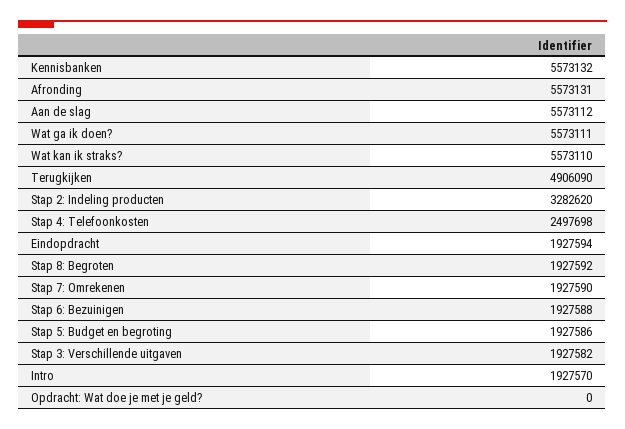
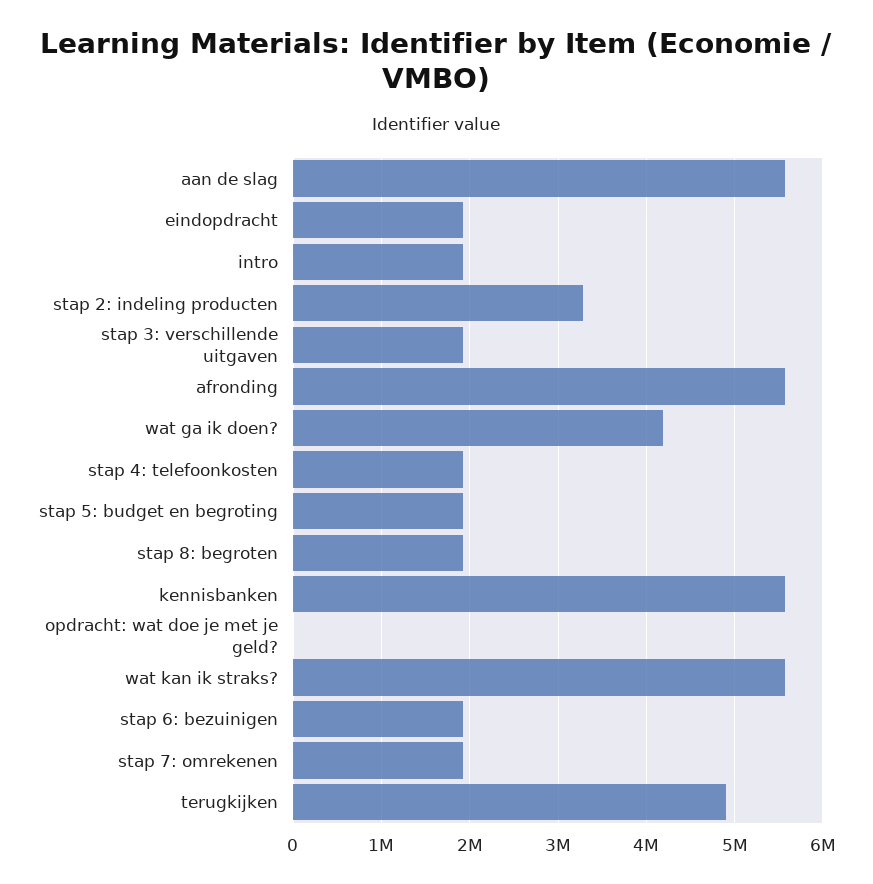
  {
    "Kennisbanken": 5573132,
    "Afronding": 5573131,
    "Aan de slag": 5573112,
-   "Wat ga ik doen?": 5573111,
+   "Wat ga ik doen?": 4200000,
    "Wat kan ik straks?": 5573110,
    "Terugkijken": 4906090,
    "Stap 2: Indeling producten": 3282620,
-   "Stap 4: Telefoonkosten": 2497698,
+   "Stap 4: Telefoonkosten": 1900000,
    "Eindopdracht": 1927594,
    "Stap 8: Begroten": 1927592,
    "Stap 7: Omrekenen": 1927590,
    "Stap 6: Bezuinigen": 1927588,
    "Stap 5: Budget en begroting": 1927586,
    "Stap 3: Verschillende uitgaven": 1927582,
    "Intro": 1927570,
    "Opdracht: Wat doe je met je geld?": 0
  }

